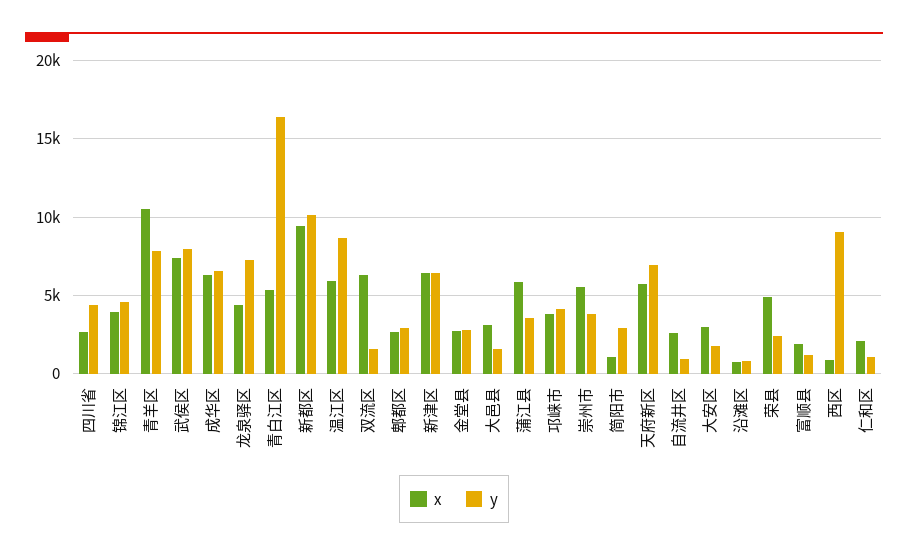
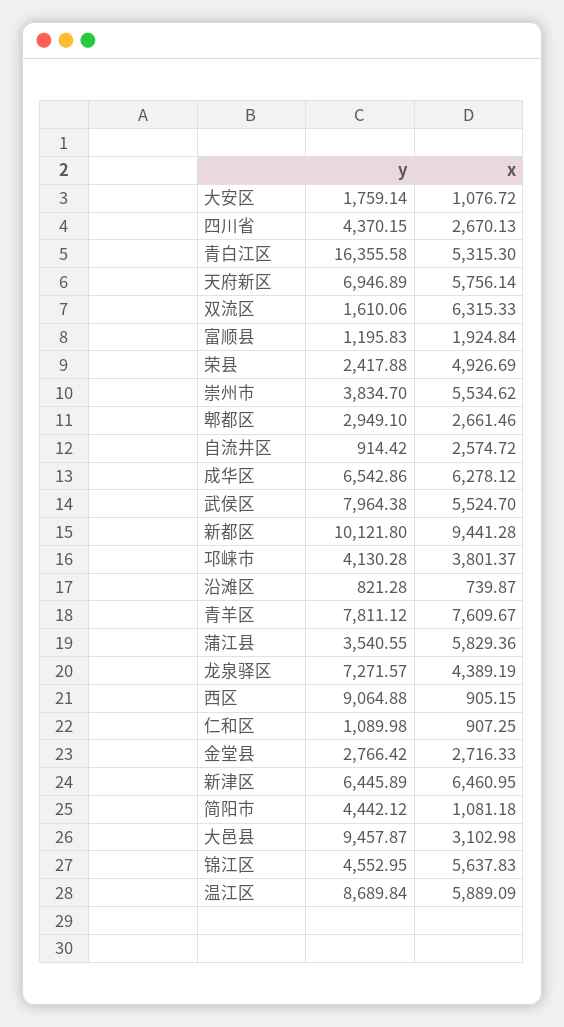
  {
    "x": {
      "四川省": 2670.13,
-     "锦江区": 4000,
+     "锦江区": 5637.83,
-     "青羊区": 10500,
+     "青羊区": 7609.67,
-     "武侯区": 7500,
+     "武侯区": 5524.7,
      "成华区": 6278.12,
      "龙泉驿区": 4389.19,
      "青白江区": 5315.3,
      "新都区": 9441.28,
      "温江区": 5889.09,
      "双流区": 6315.33,
      "郫都区": 2661.46,
      "新津区": 6460.95,
      "金堂县": 2716.33,
      "大邑县": 3102.98,
      "蒲江县": 5829.36,
      "邛崃市": 3801.37,
      "崇州市": 5534.62,
      "简阳市": 1081.18,
      "天府新区": 5756.14,
      "自流井区": 2574.72,
-     "大安区": 3000,
+     "大安区": 1076.72,
      "沿滩区": 739.87,
      "荣县": 4926.69,
      "富顺县": 1924.84,
      "西区": 905.15,
-     "仁和区": 2000
+     "仁和区": 907.25
    },
    "y": {
      "四川省": 4370.15,
      "锦江区": 4552.95,
      "青羊区": 7811.12,
      "武侯区": 7964.38,
      "成华区": 6542.86,
      "龙泉驿区": 7271.57,
      "青白江区": 16355.58,
      "新都区": 10121.8,
      "温江区": 8689.84,
      "双流区": 1610.06,
      "郫都区": 2949.1,
      "新津区": 6445.89,
      "金堂县": 2766.42,
-     "大邑县": 1500,
+     "大邑县": 9457.87,
      "蒲江县": 3540.55,
      "邛崃市": 4130.28,
      "崇州市": 3834.7,
-     "简阳市": 3000,
+     "简阳市": 4442.12,
      "天府新区": 6946.89,
      "自流井区": 914.42,
      "大安区": 1759.14,
      "沿滩区": 821.28,
      "荣县": 2417.88,
      "富顺县": 1195.83,
      "西区": 9064.88,
      "仁和区": 1089.98
    }
  }

